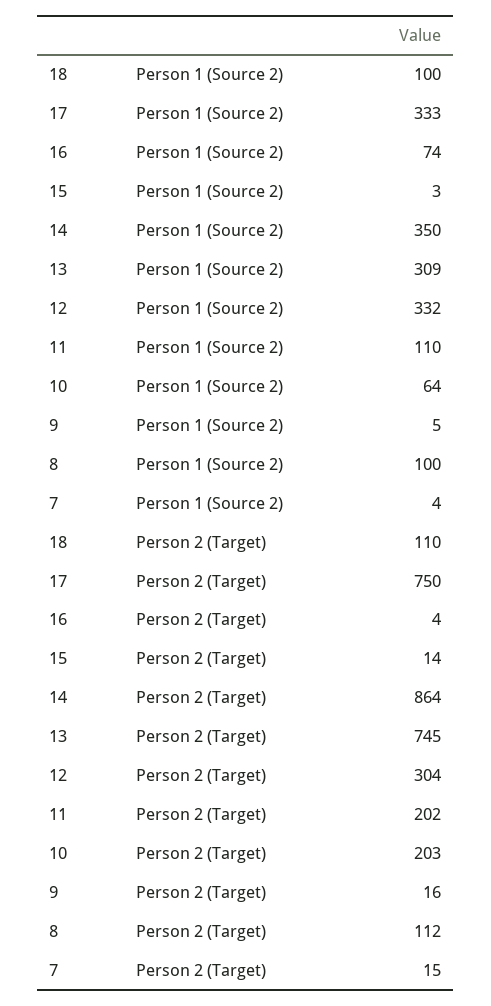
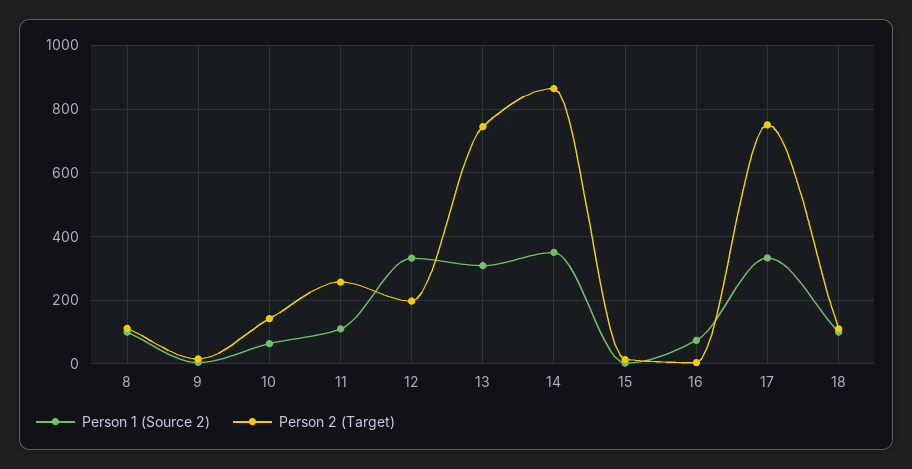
  {
    "Person 1 (Source 2)": {
      "18": 100,
      "17": 333,
      "16": 74,
      "15": 3,
      "14": 350,
      "13": 309,
      "12": 332,
      "11": 110,
      "10": 64,
      "9": 5,
-     "8": 100,
+     "8": 100
-     "7": 4
    },
    "Person 2 (Target)": {
      "18": 110,
      "17": 750,
      "16": 4,
      "15": 14,
      "14": 864,
      "13": 745,
-     "12": 304,
+     "12": 200,
-     "11": 202,
+     "11": 260,
-     "10": 203,
+     "10": 140,
      "9": 16,
-     "8": 112,
+     "8": 112
-     "7": 15
    }
  }

